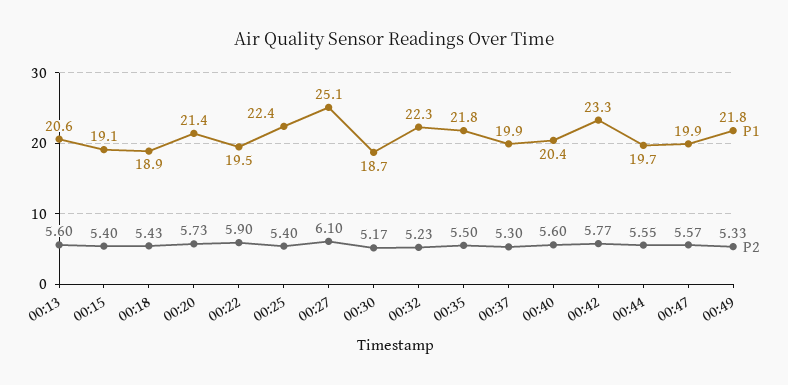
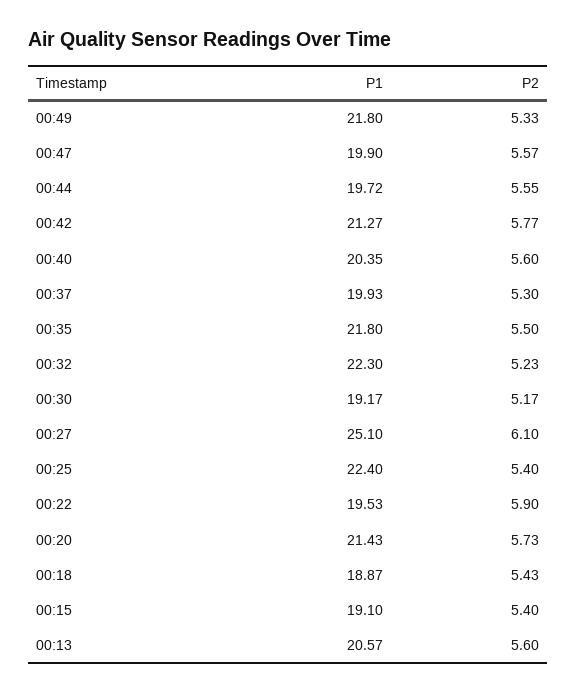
  {
    "P1": {
      "00:13": 20.57,
      "00:15": 19.1,
      "00:18": 18.87,
      "00:20": 21.43,
      "00:22": 19.53,
      "00:25": 22.4,
      "00:27": 25.1,
-     "00:30": 18.7,
+     "00:30": 19.17,
      "00:32": 22.3,
      "00:35": 21.8,
      "00:37": 19.93,
      "00:40": 20.35,
-     "00:42": 23.3,
+     "00:42": 21.27,
      "00:44": 19.72,
      "00:47": 19.9,
      "00:49": 21.8
    },
    "P2": {
      "00:13": 5.6,
      "00:15": 5.4,
      "00:18": 5.43,
      "00:20": 5.73,
      "00:22": 5.9,
      "00:25": 5.4,
      "00:27": 6.1,
      "00:30": 5.17,
      "00:32": 5.23,
      "00:35": 5.5,
      "00:37": 5.3,
      "00:40": 5.6,
      "00:42": 5.77,
      "00:44": 5.55,
      "00:47": 5.57,
      "00:49": 5.33
    }
  }

